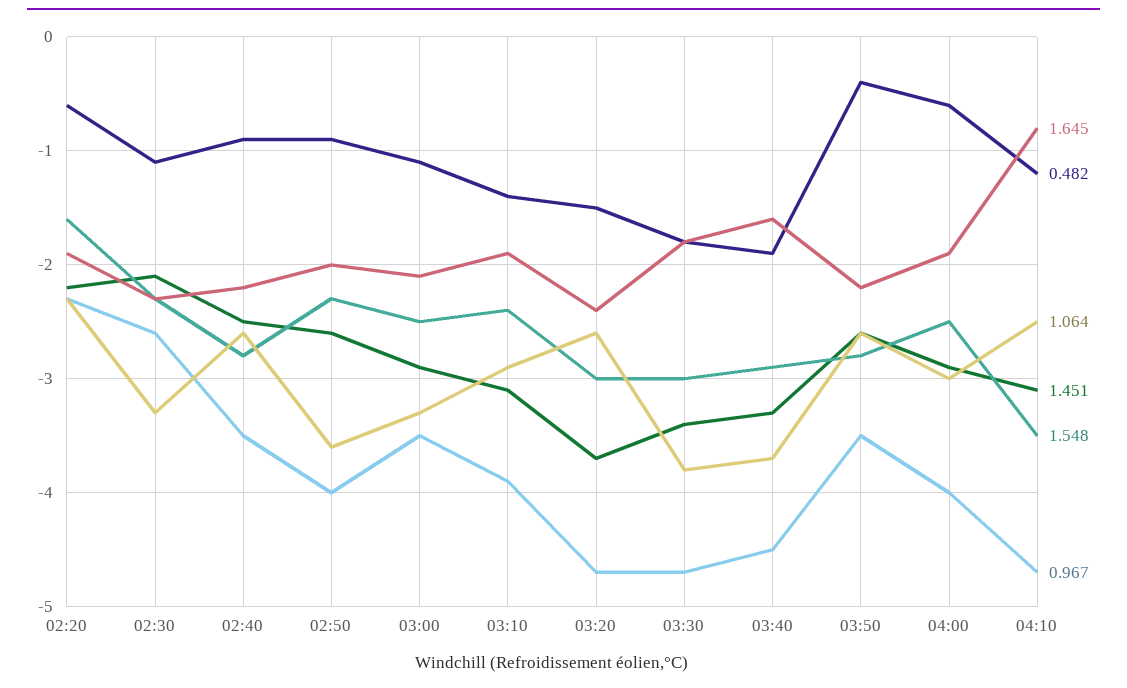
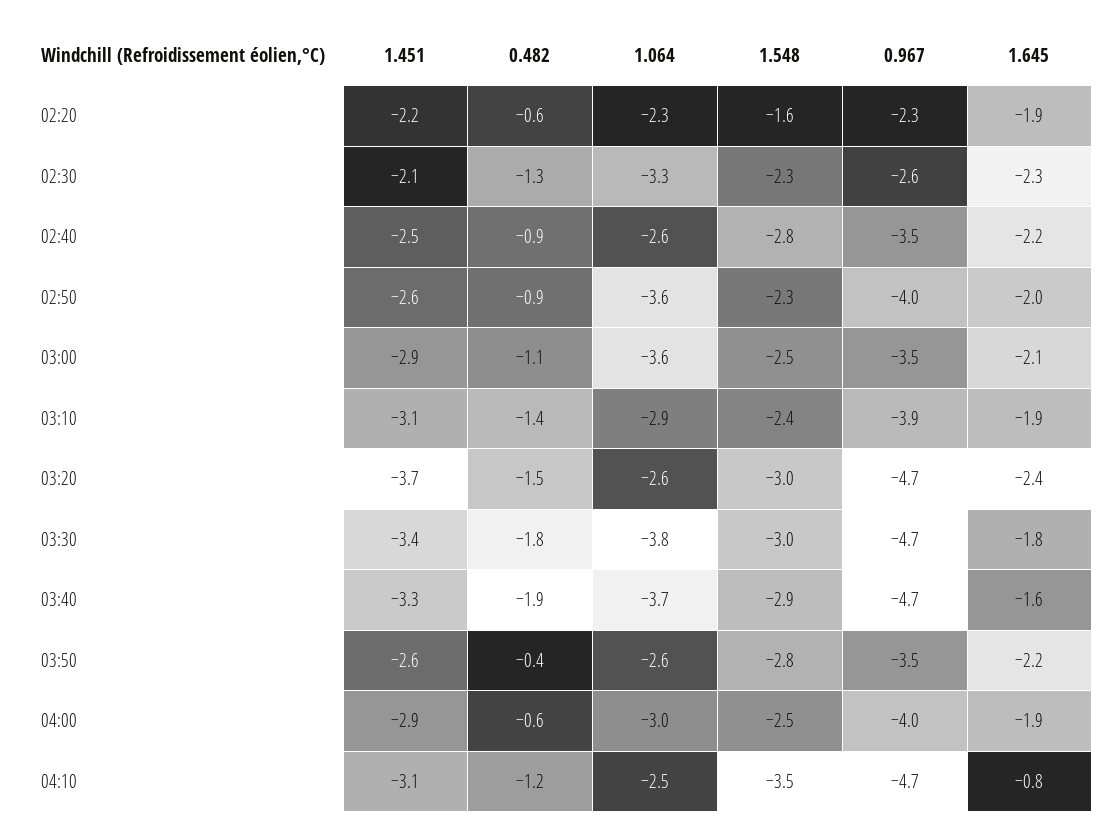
  {
    "1.645": {
      "02:20": -1.9,
      "02:30": -2.3,
      "02:40": -2.2,
      "02:50": -2,
      "03:00": -2.1,
      "03:10": -1.9,
      "03:20": -2.4,
      "03:30": -1.8,
      "03:40": -1.6,
      "03:50": -2.2,
      "04:00": -1.9,
      "04:10": -0.8
    },
    "0.482": {
      "02:20": -0.6,
-     "02:30": -1.1,
+     "02:30": -1.3,
      "02:40": -0.9,
      "02:50": -0.9,
      "03:00": -1.1,
      "03:10": -1.4,
      "03:20": -1.5,
      "03:30": -1.8,
      "03:40": -1.9,
      "03:50": -0.4,
      "04:00": -0.6,
      "04:10": -1.2
    },
    "1.064": {
      "02:20": -2.3,
      "02:30": -3.3,
      "02:40": -2.6,
      "02:50": -3.6,
-     "03:00": -3.3,
+     "03:00": -3.6,
      "03:10": -2.9,
      "03:20": -2.6,
      "03:30": -3.8,
      "03:40": -3.7,
      "03:50": -2.6,
      "04:00": -3,
      "04:10": -2.5
    },
    "1.451": {
      "02:20": -2.2,
      "02:30": -2.1,
      "02:40": -2.5,
      "02:50": -2.6,
      "03:00": -2.9,
      "03:10": -3.1,
      "03:20": -3.7,
      "03:30": -3.4,
      "03:40": -3.3,
      "03:50": -2.6,
      "04:00": -2.9,
      "04:10": -3.1
    },
    "1.548": {
      "02:20": -1.6,
      "02:30": -2.3,
      "02:40": -2.8,
      "02:50": -2.3,
      "03:00": -2.5,
      "03:10": -2.4,
      "03:20": -3,
      "03:30": -3,
      "03:40": -2.9,
      "03:50": -2.8,
      "04:00": -2.5,
      "04:10": -3.5
    },
    "0.967": {
      "02:20": -2.3,
      "02:30": -2.6,
      "02:40": -3.5,
      "02:50": -4,
      "03:00": -3.5,
      "03:10": -3.9,
      "03:20": -4.7,
      "03:30": -4.7,
-     "03:40": -4.5,
+     "03:40": -4.7,
      "03:50": -3.5,
      "04:00": -4,
      "04:10": -4.7
    }
  }

